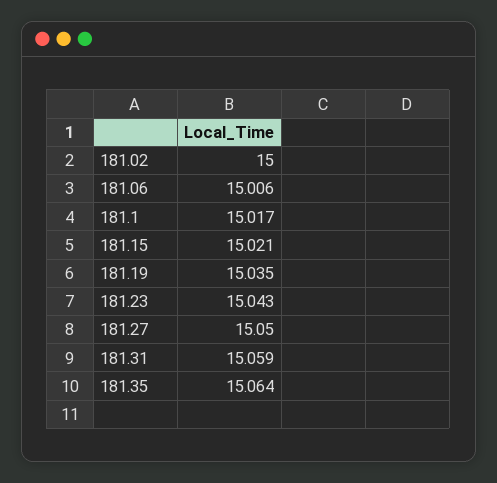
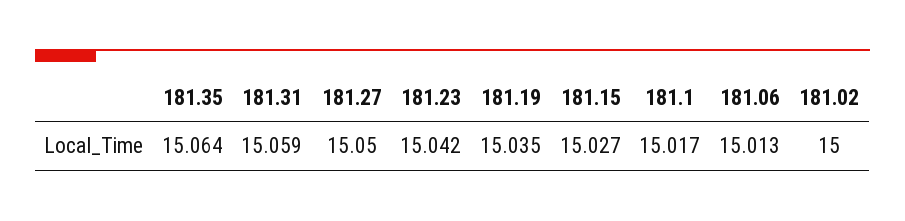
  {
    "181.02": 15,
-   "181.06": 15.006,
+   "181.06": 15.013,
    "181.1": 15.017,
-   "181.15": 15.021,
+   "181.15": 15.027,
    "181.19": 15.035,
-   "181.23": 15.043,
+   "181.23": 15.042,
    "181.27": 15.05,
    "181.31": 15.059,
    "181.35": 15.064
  }

